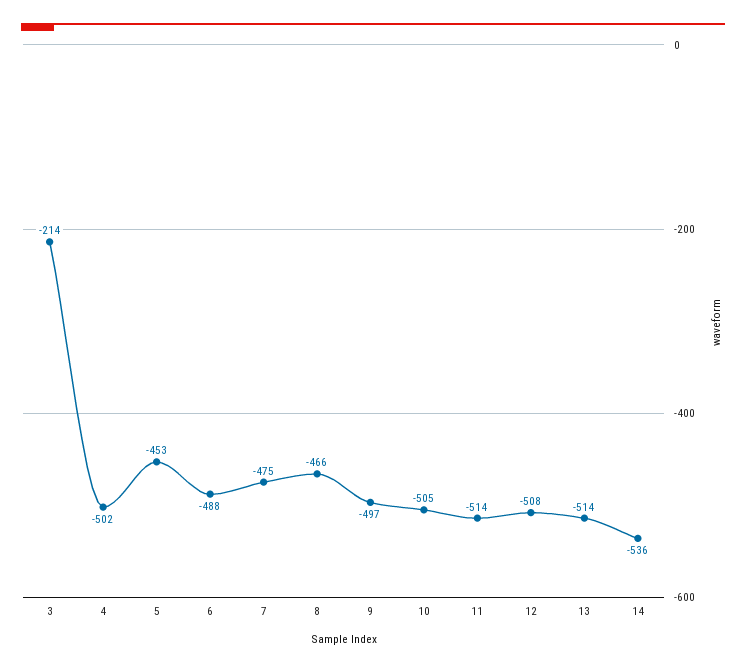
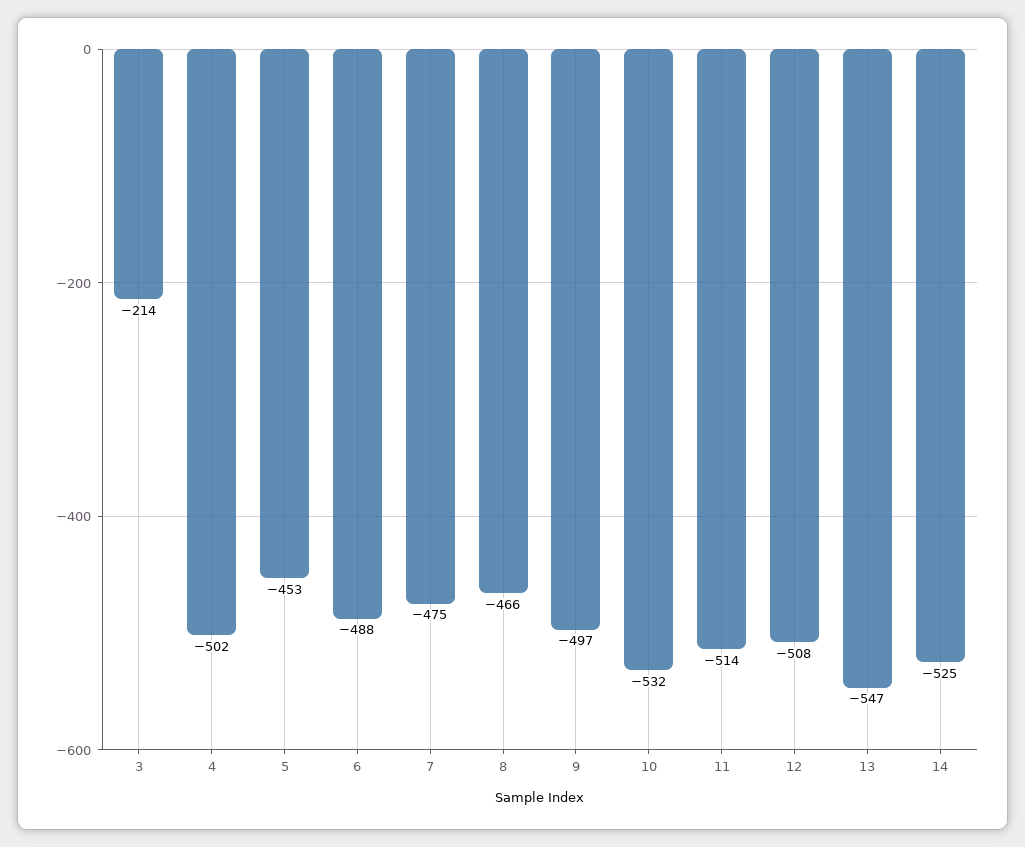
  {
    "3": -214,
    "4": -502,
    "5": -453,
    "6": -488,
    "7": -475,
    "8": -466,
    "9": -497,
-   "10": -505,
+   "10": -532,
    "11": -514,
    "12": -508,
-   "13": -514,
+   "13": -547,
-   "14": -536
+   "14": -525
  }

